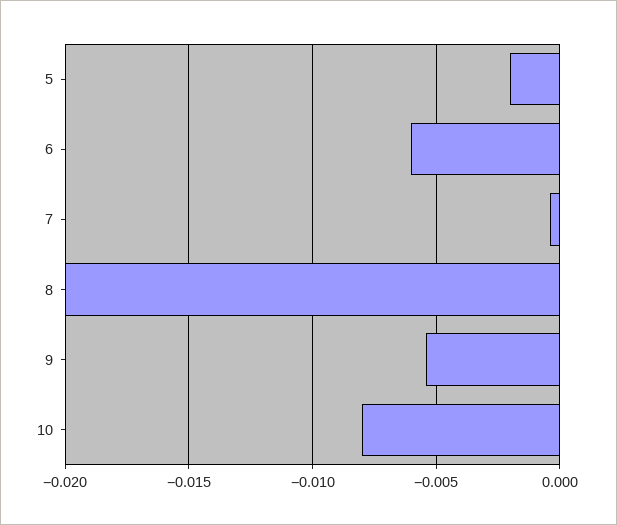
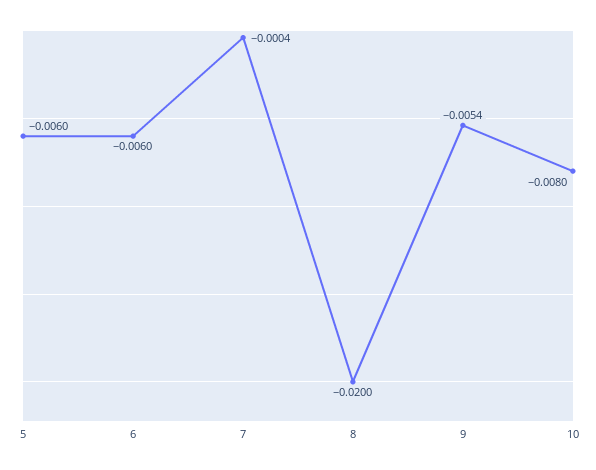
  {
-   "5": -0.002,
+   "5": -0.006,
    "6": -0.006,
    "7": -0.0004,
    "8": -0.02,
    "9": -0.0054,
    "10": -0.008
  }

